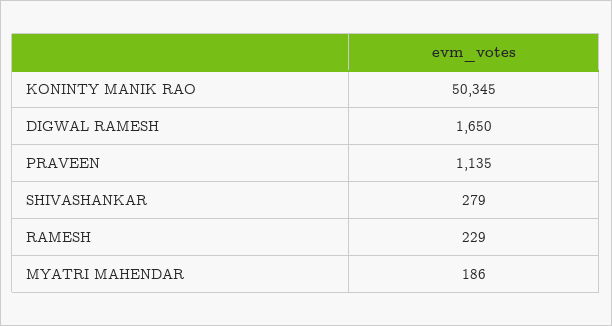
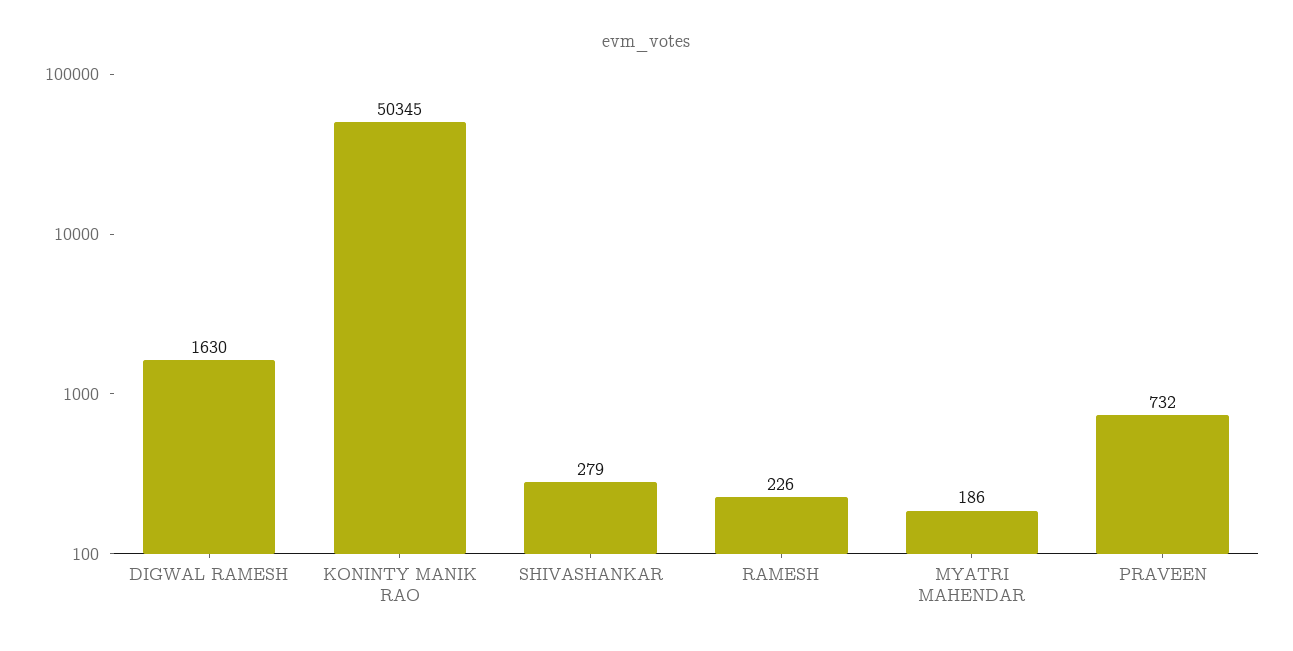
  {
    "KONINTY MANIK RAO": 50345,
-   "DIGWAL RAMESH": 1650,
+   "DIGWAL RAMESH": 1630,
-   "PRAVEEN": 1135,
+   "PRAVEEN": 732,
    "SHIVASHANKAR": 279,
-   "RAMESH": 229,
+   "RAMESH": 226,
    "MYATRI MAHENDAR": 186
  }

